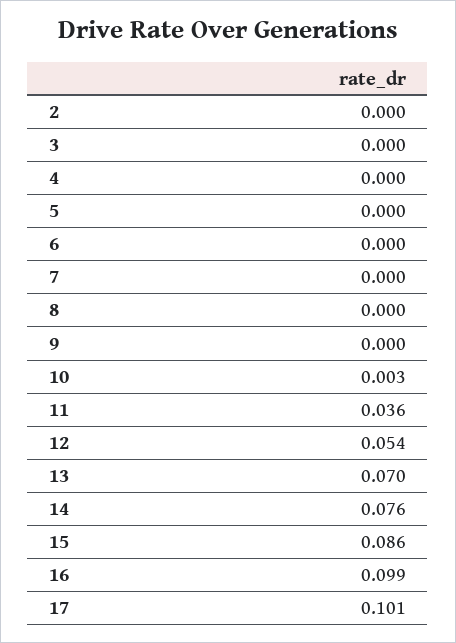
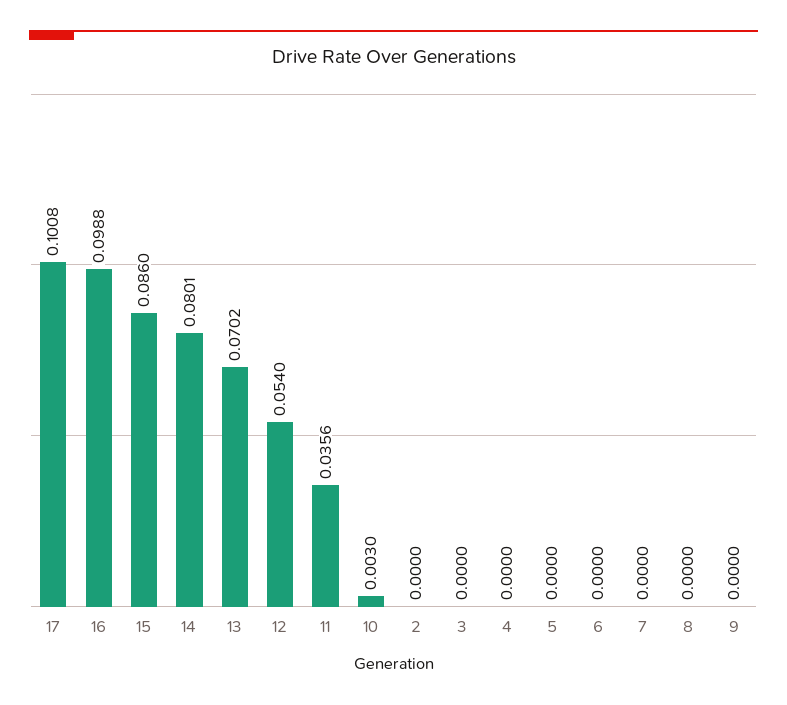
  {
    "2": 0,
    "3": 0,
    "4": 0,
    "5": 0,
    "6": 0,
    "7": 0,
    "8": 0,
    "9": 0,
    "10": 0.003,
    "11": 0.0356,
    "12": 0.054,
    "13": 0.0702,
-   "14": 0.076,
+   "14": 0.0801,
    "15": 0.086,
    "16": 0.0988,
    "17": 0.1008
  }

